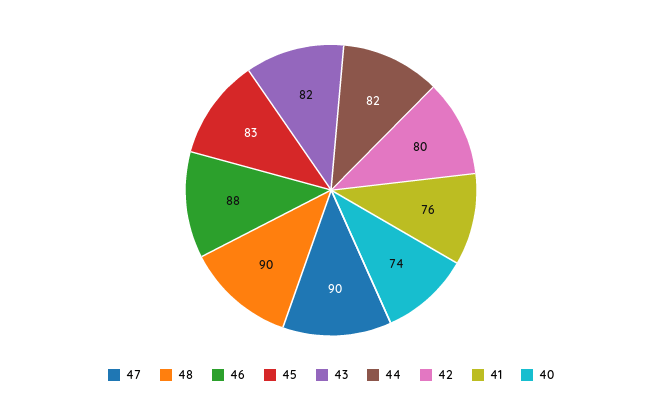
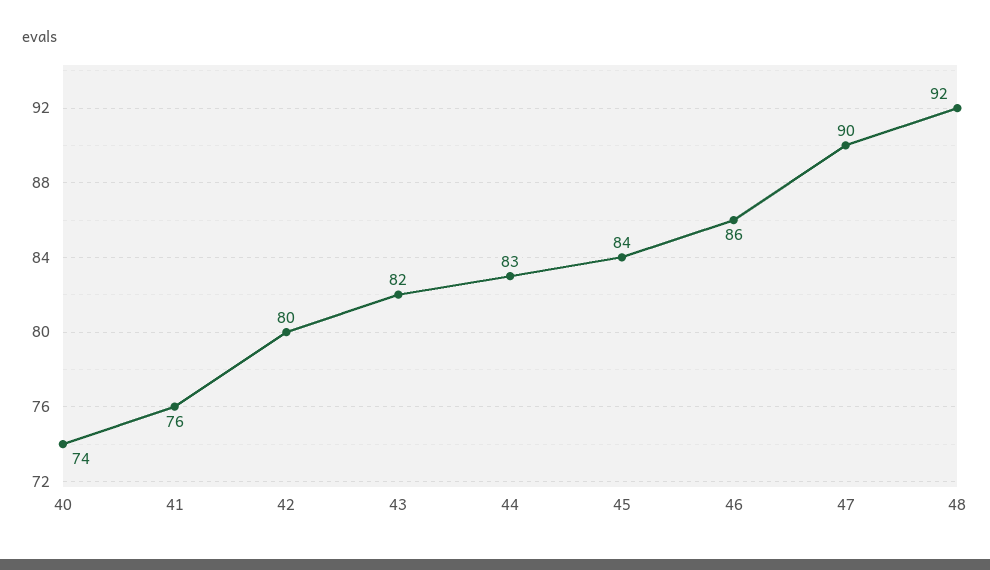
  {
    "47": 90,
-   "48": 90,
+   "48": 92,
-   "46": 88,
+   "46": 86,
-   "45": 83,
+   "45": 84,
    "43": 82,
-   "44": 82,
+   "44": 83,
    "42": 80,
    "41": 76,
    "40": 74
  }

